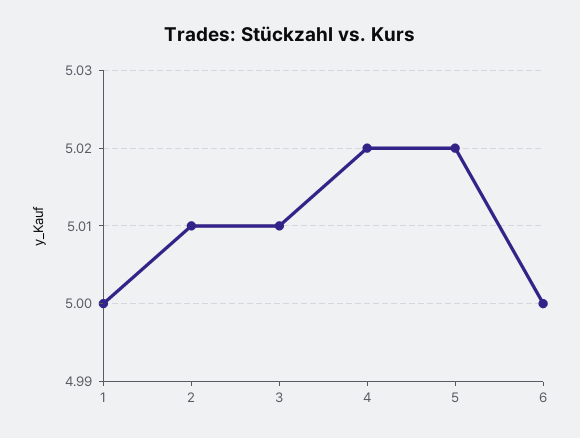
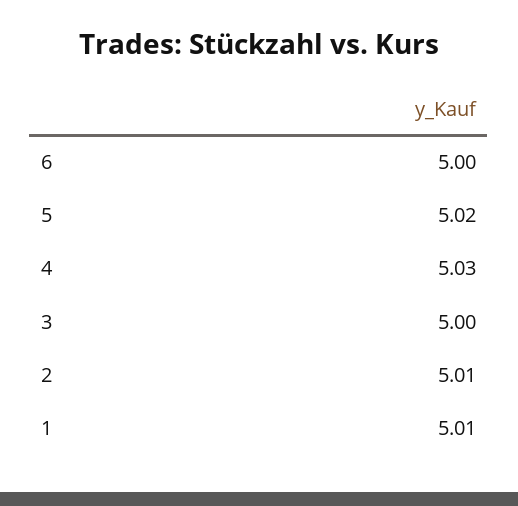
  {
-   "1": 5,
+   "1": 5.01,
    "2": 5.01,
-   "3": 5.01,
+   "3": 5,
-   "4": 5.02,
+   "4": 5.03,
    "5": 5.02,
    "6": 5
  }

